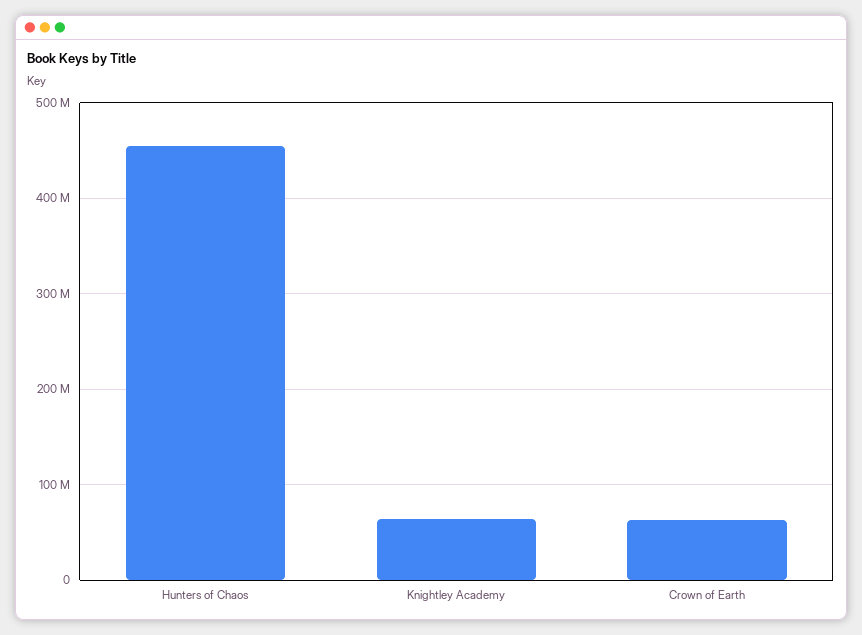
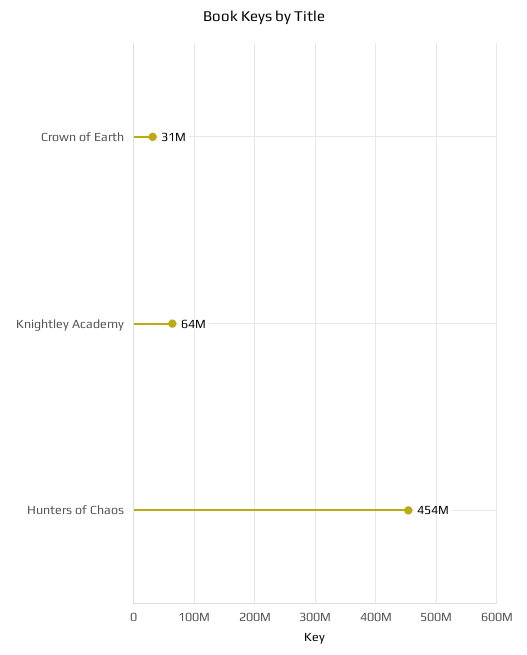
  {
    "Hunters of Chaos": 454000000,
    "Knightley Academy": 64000000,
-   "Crown of Earth": 60000000
+   "Crown of Earth": 31000000
  }

